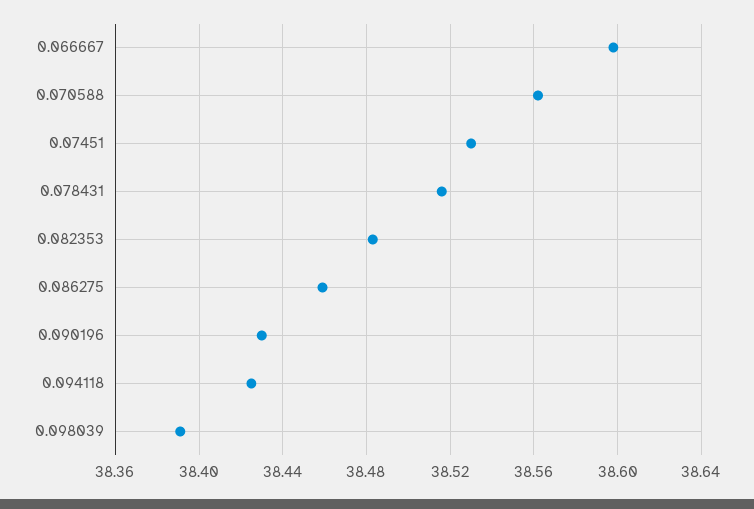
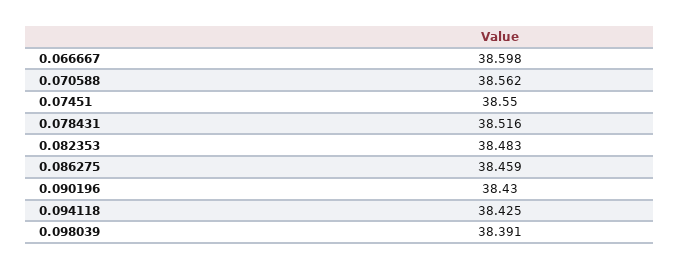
  {
    "0.066667": 38.598,
    "0.070588": 38.562,
-   "0.07451": 38.53,
+   "0.07451": 38.55,
    "0.078431": 38.516,
    "0.082353": 38.483,
    "0.086275": 38.459,
    "0.090196": 38.43,
    "0.094118": 38.425,
    "0.098039": 38.391
  }

